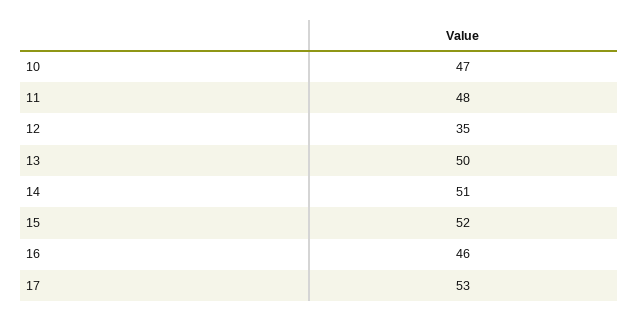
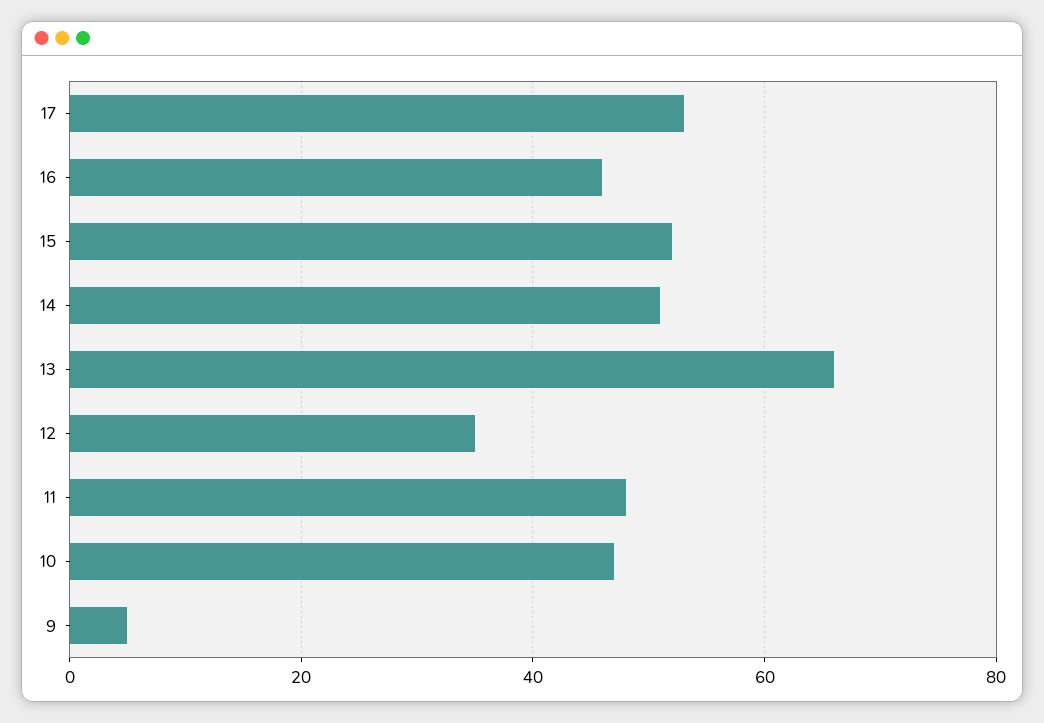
  {
    "10": 47,
    "11": 48,
    "12": 35,
-   "13": 50,
+   "13": 65,
    "14": 51,
    "15": 52,
    "16": 46,
-   "17": 53
+   "17": 53,
+   "9": 5
  }

